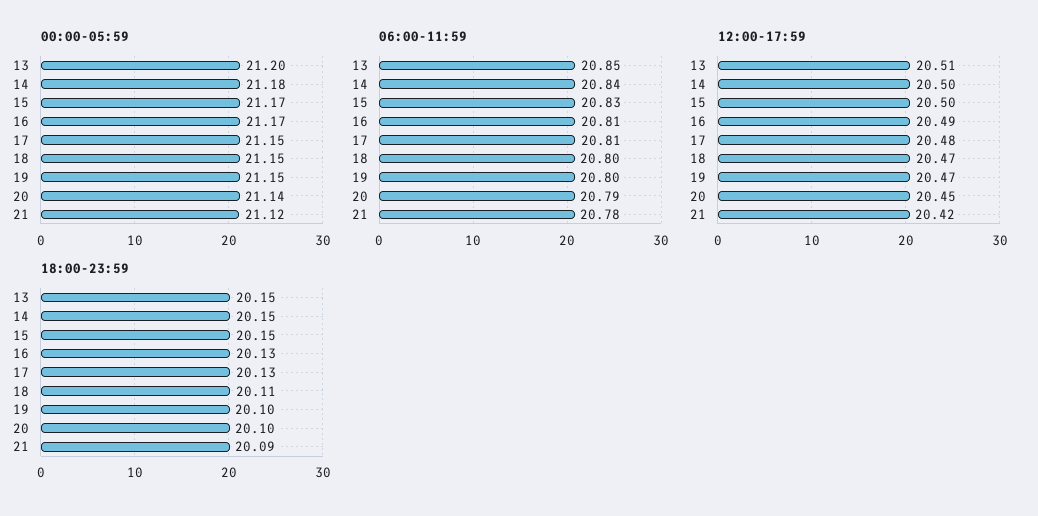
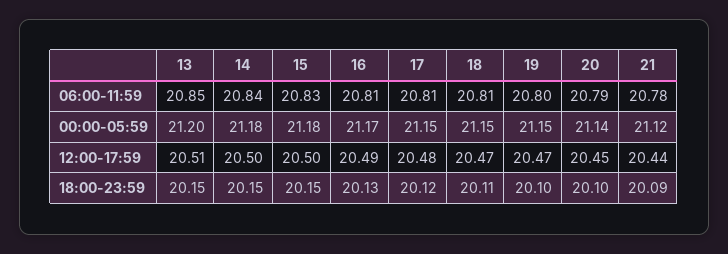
  {
    "00:00-05:59": {
      "13": 21.2,
      "14": 21.18,
-     "15": 21.17,
+     "15": 21.18,
      "16": 21.17,
      "17": 21.15,
      "18": 21.15,
      "19": 21.15,
      "20": 21.14,
      "21": 21.12
    },
    "06:00-11:59": {
      "13": 20.85,
      "14": 20.84,
      "15": 20.83,
      "16": 20.81,
      "17": 20.81,
-     "18": 20.8,
+     "18": 20.81,
      "19": 20.8,
      "20": 20.79,
      "21": 20.78
    },
    "12:00-17:59": {
      "13": 20.51,
      "14": 20.5,
      "15": 20.5,
      "16": 20.49,
      "17": 20.48,
      "18": 20.47,
      "19": 20.47,
      "20": 20.45,
-     "21": 20.42
+     "21": 20.44
    },
    "18:00-23:59": {
      "13": 20.15,
      "14": 20.15,
      "15": 20.15,
      "16": 20.13,
-     "17": 20.13,
+     "17": 20.12,
      "18": 20.11,
      "19": 20.1,
      "20": 20.1,
      "21": 20.09
    }
  }

